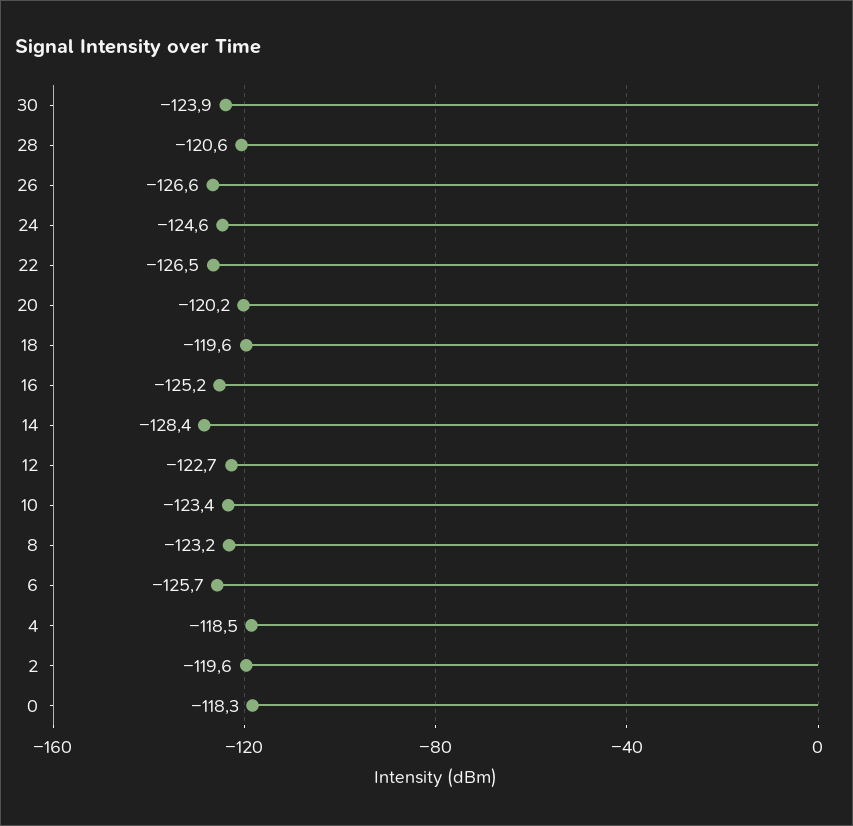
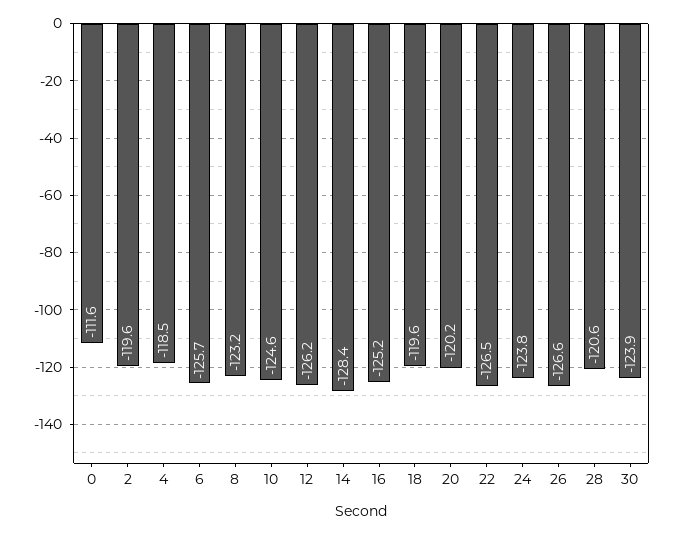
  {
    "30": -123.9,
    "28": -120.6,
    "26": -126.6,
-   "24": -124.6,
+   "24": -123.8,
    "22": -126.5,
    "20": -120.2,
    "18": -119.6,
    "16": -125.2,
    "14": -128.4,
-   "12": -122.7,
+   "12": -126.2,
-   "10": -123.4,
+   "10": -124.6,
    "8": -123.2,
    "6": -125.7,
    "4": -118.5,
    "2": -119.6,
-   "0": -118.3
+   "0": -111.6
  }

